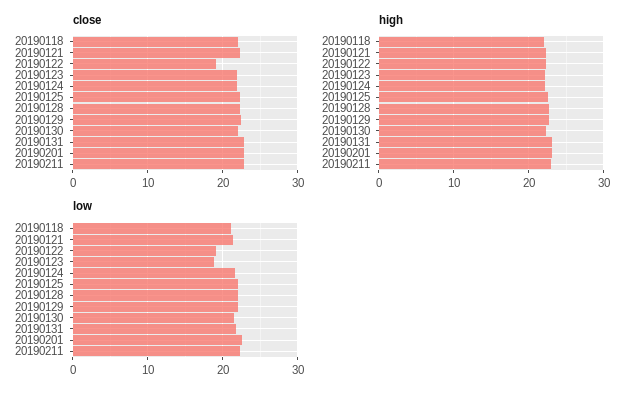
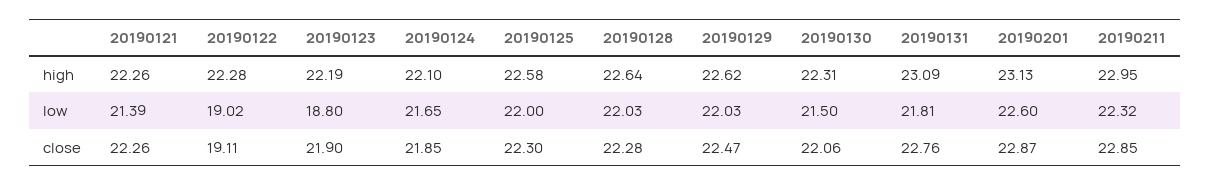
  {
    "close": {
-     "20190118": 22,
      "20190121": 22.26,
      "20190122": 19.11,
      "20190123": 21.9,
      "20190124": 21.85,
      "20190125": 22.3,
      "20190128": 22.28,
      "20190129": 22.47,
      "20190130": 22.06,
      "20190131": 22.76,
      "20190201": 22.87,
      "20190211": 22.85
    },
    "high": {
-     "20190118": 22,
      "20190121": 22.26,
      "20190122": 22.28,
      "20190123": 22.19,
      "20190124": 22.1,
      "20190125": 22.58,
      "20190128": 22.64,
      "20190129": 22.62,
      "20190130": 22.31,
      "20190131": 23.09,
      "20190201": 23.13,
      "20190211": 22.95
    },
    "low": {
-     "20190118": 21,
      "20190121": 21.39,
      "20190122": 19.02,
      "20190123": 18.8,
      "20190124": 21.65,
      "20190125": 22,
      "20190128": 22.03,
      "20190129": 22.03,
      "20190130": 21.5,
      "20190131": 21.81,
      "20190201": 22.6,
      "20190211": 22.32
    }
  }

